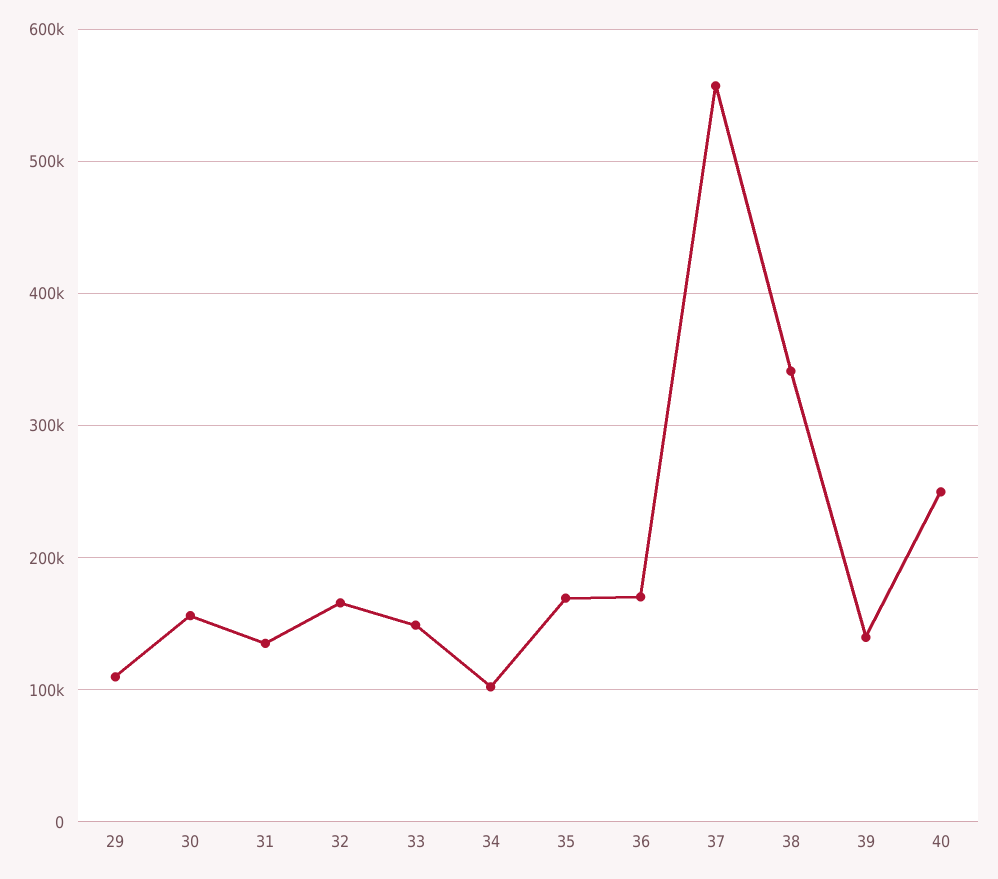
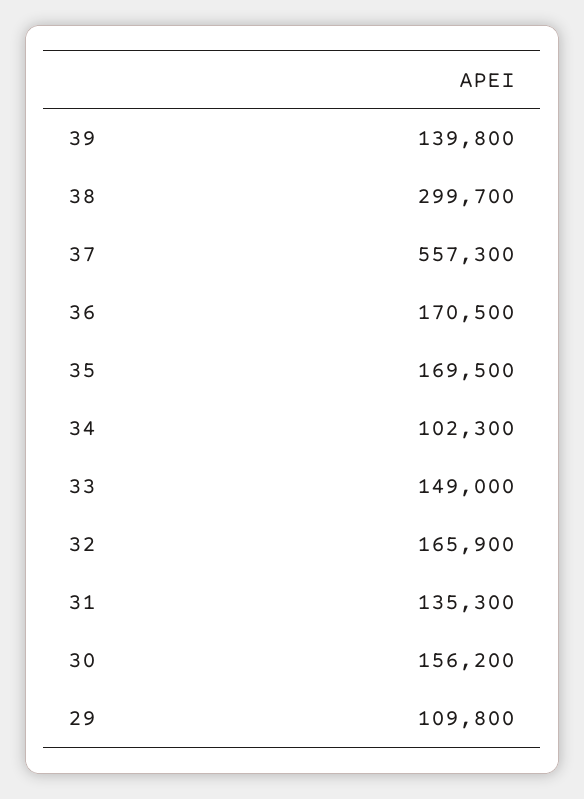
  {
    "29": 109800,
    "30": 156200,
    "31": 135300,
    "32": 165900,
    "33": 149000,
    "34": 102300,
    "35": 169500,
    "36": 170500,
    "37": 557300,
-   "38": 340000,
+   "38": 299700,
-   "39": 139800,
+   "39": 139800
-   "40": 250000
  }

